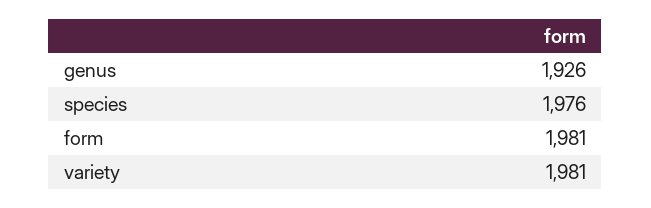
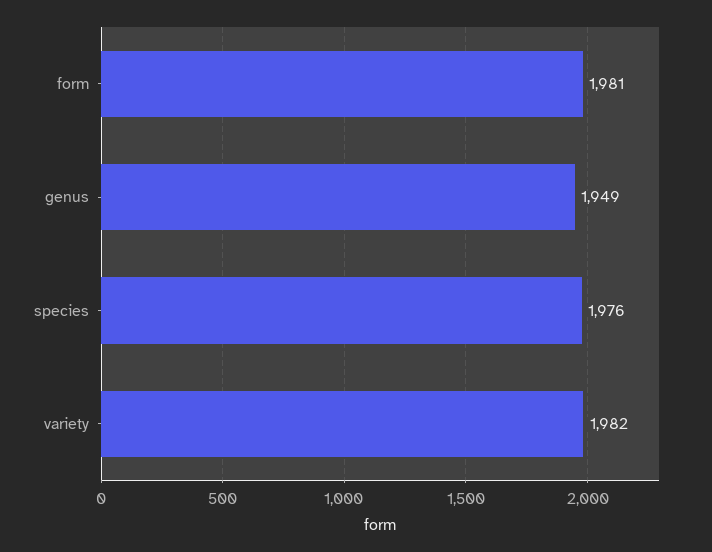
  {
-   "genus": 1926,
+   "genus": 1949,
    "species": 1976,
    "form": 1981,
-   "variety": 1981
+   "variety": 1982
  }

